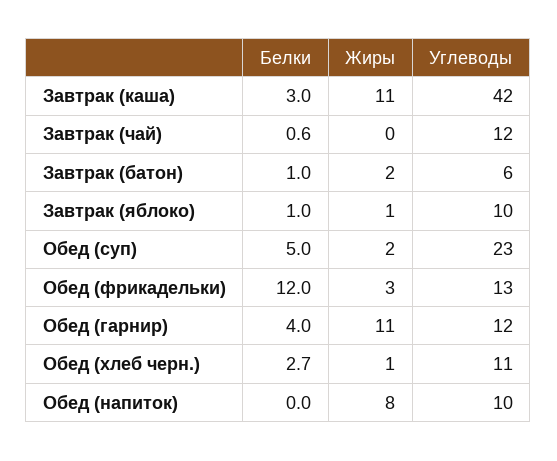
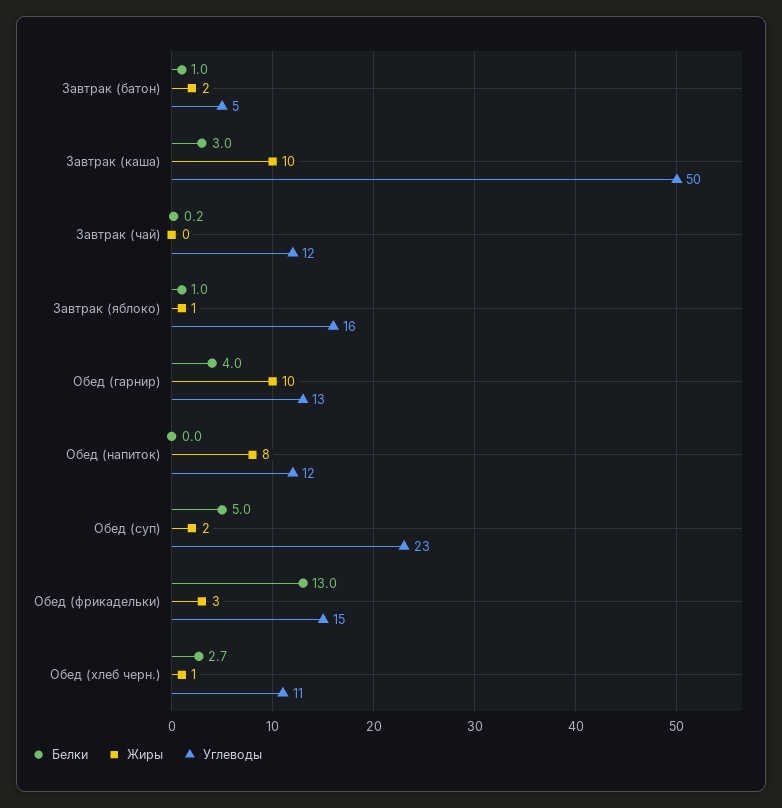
  {
    "Белки": {
      "Завтрак (каша)": 3,
-     "Завтрак (чай)": 0.6,
+     "Завтрак (чай)": 0.2,
      "Завтрак (батон)": 1,
      "Завтрак (яблоко)": 1,
      "Обед (суп)": 5,
-     "Обед (фрикадельки)": 12,
+     "Обед (фрикадельки)": 13,
      "Обед (гарнир)": 4,
      "Обед (хлеб черн.)": 2.7,
      "Обед (напиток)": 0
    },
    "Жиры": {
-     "Завтрак (каша)": 11,
+     "Завтрак (каша)": 10,
      "Завтрак (чай)": 0,
      "Завтрак (батон)": 2,
      "Завтрак (яблоко)": 1,
      "Обед (суп)": 2,
      "Обед (фрикадельки)": 3,
-     "Обед (гарнир)": 11,
+     "Обед (гарнир)": 10,
      "Обед (хлеб черн.)": 1,
      "Обед (напиток)": 8
    },
    "Углеводы": {
-     "Завтрак (каша)": 42,
+     "Завтрак (каша)": 50,
      "Завтрак (чай)": 12,
-     "Завтрак (батон)": 6,
+     "Завтрак (батон)": 5,
-     "Завтрак (яблоко)": 10,
+     "Завтрак (яблоко)": 16,
      "Обед (суп)": 23,
-     "Обед (фрикадельки)": 13,
+     "Обед (фрикадельки)": 15,
-     "Обед (гарнир)": 12,
+     "Обед (гарнир)": 13,
      "Обед (хлеб черн.)": 11,
-     "Обед (напиток)": 10
+     "Обед (напиток)": 12
    }
  }

